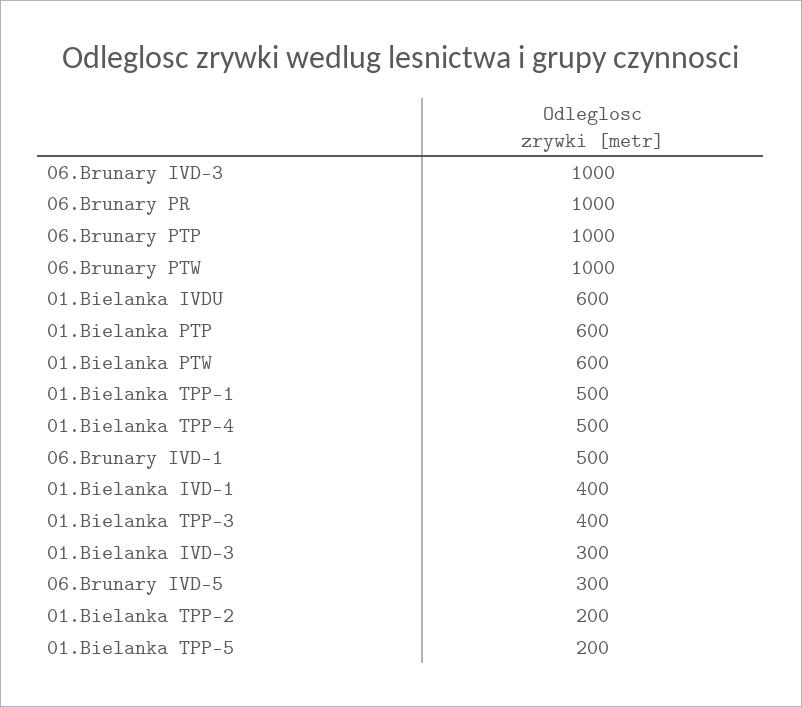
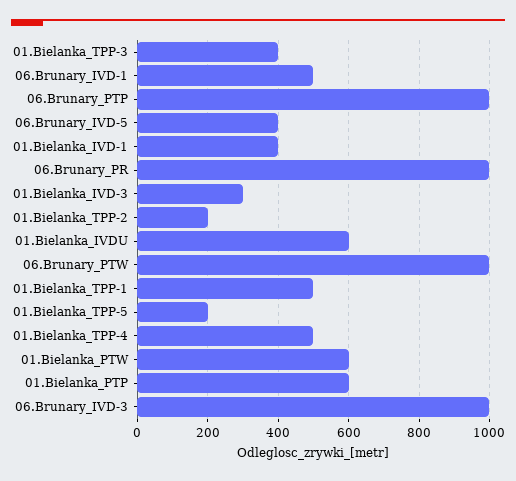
  {
    "06.Brunary IVD-3": 1000,
    "06.Brunary PR": 1000,
    "06.Brunary PTP": 1000,
    "06.Brunary PTW": 1000,
    "01.Bielanka IVDU": 600,
    "01.Bielanka PTP": 600,
    "01.Bielanka PTW": 600,
    "01.Bielanka TPP-1": 500,
    "01.Bielanka TPP-4": 500,
    "06.Brunary IVD-1": 500,
    "01.Bielanka IVD-1": 400,
    "01.Bielanka TPP-3": 400,
    "01.Bielanka IVD-3": 300,
-   "06.Brunary IVD-5": 300,
+   "06.Brunary IVD-5": 400,
    "01.Bielanka TPP-2": 200,
    "01.Bielanka TPP-5": 200
  }

